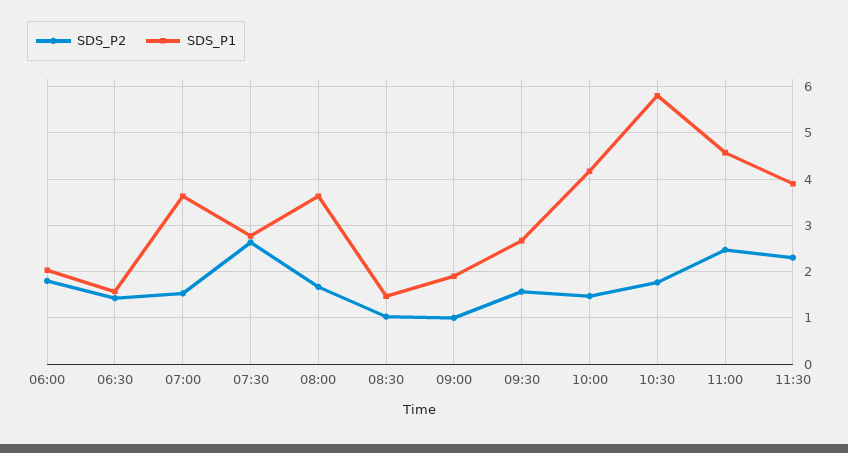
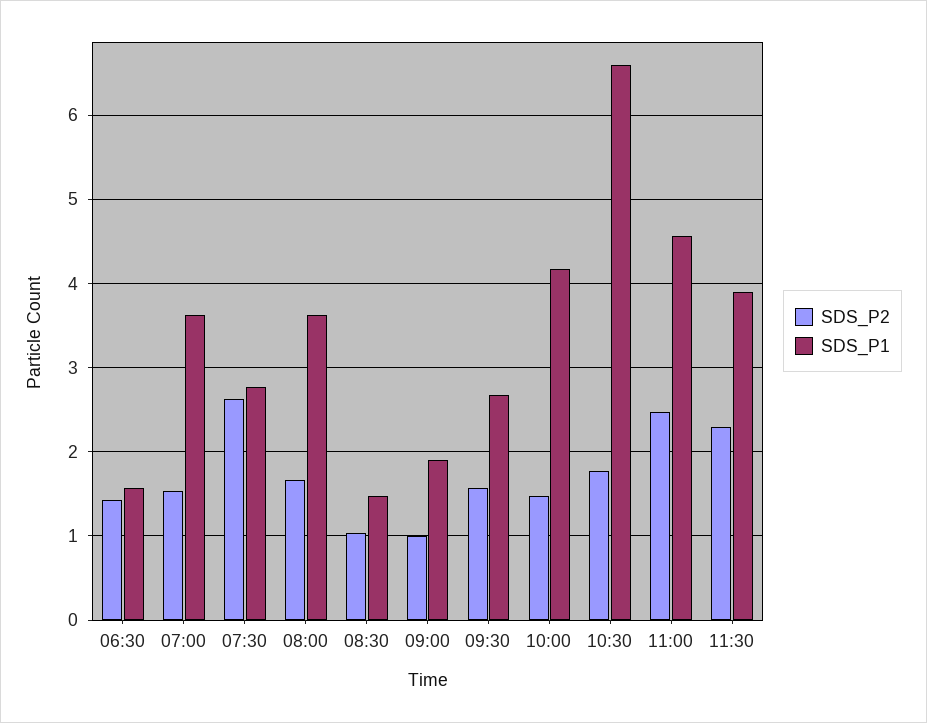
  {
    "SDS_P2": {
-     "06:00": 1.8,
      "06:30": 1.4,
      "07:00": 1.5,
      "07:30": 2.6,
      "08:00": 1.7,
      "08:30": 1,
      "09:00": 1,
      "09:30": 1.6,
      "10:00": 1.5,
      "10:30": 1.8,
      "11:00": 2.5,
      "11:30": 2.3
    },
    "SDS_P1": {
-     "06:00": 2,
      "06:30": 1.6,
      "07:00": 3.6,
      "07:30": 2.8,
      "08:00": 3.6,
      "08:30": 1.5,
      "09:00": 1.9,
      "09:30": 2.7,
      "10:00": 4.2,
-     "10:30": 5.8,
+     "10:30": 6.6,
      "11:00": 4.6,
      "11:30": 3.9
    }
  }

